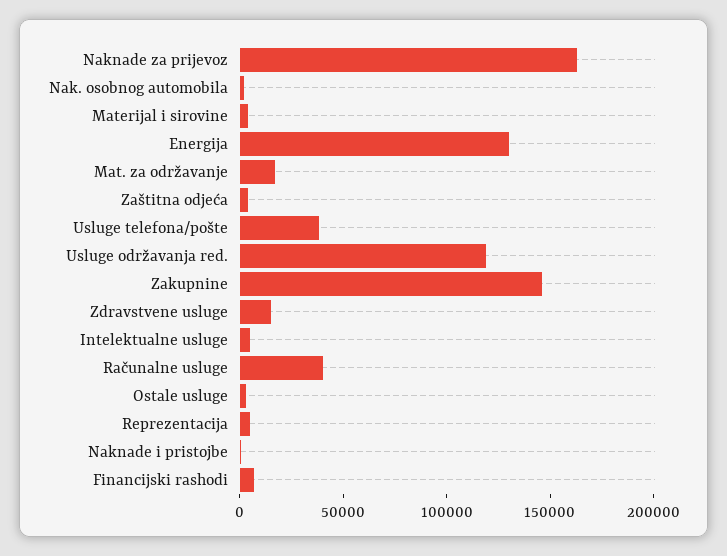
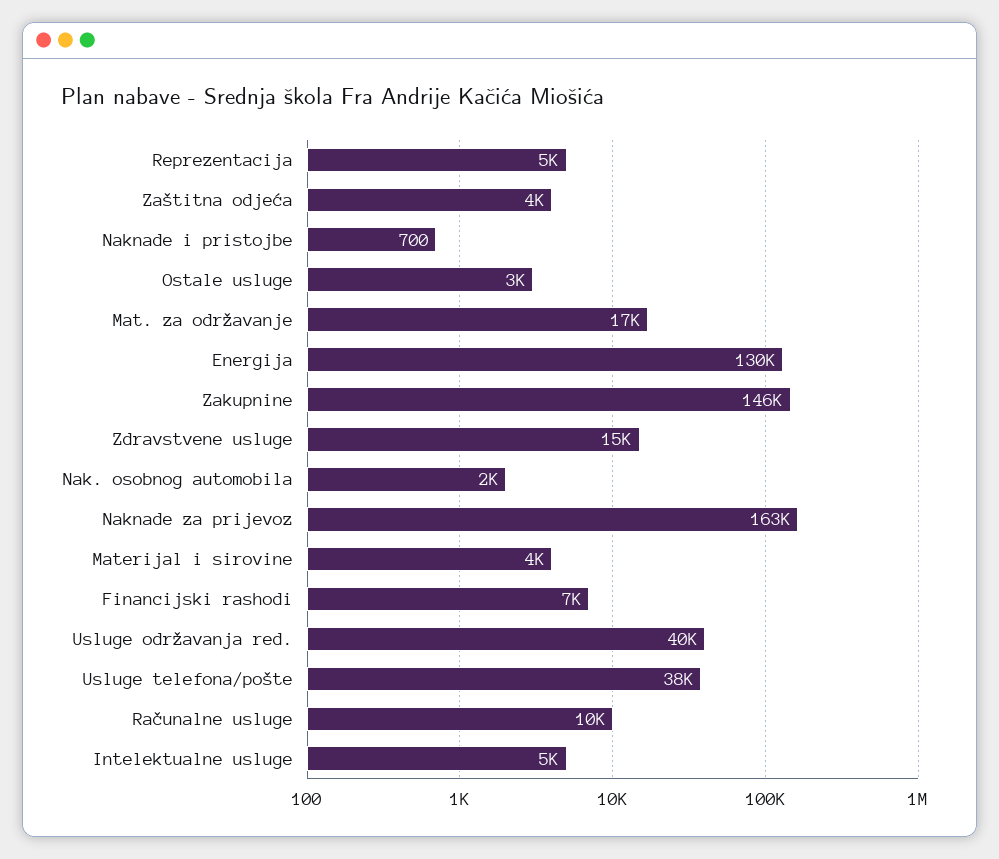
  {
    "Naknade za prijevoz": 163000,
    "Nak. osobnog automobila": 2000,
    "Materijal i sirovine": 4000,
    "Energija": 130000,
    "Mat. za održavanje": 17000,
    "Zaštitna odjeća": 4000,
    "Usluge telefona/pošte": 38000,
-   "Usluge održavanja red.": 120000,
+   "Usluge održavanja red.": 40000,
    "Zakupnine": 146000,
    "Zdravstvene usluge": 15000,
    "Intelektualne usluge": 5000,
-   "Računalne usluge": 40000,
+   "Računalne usluge": 10000,
    "Ostale usluge": 3000,
    "Reprezentacija": 5000,
    "Naknade i pristojbe": 700,
    "Financijski rashodi": 7000
  }

